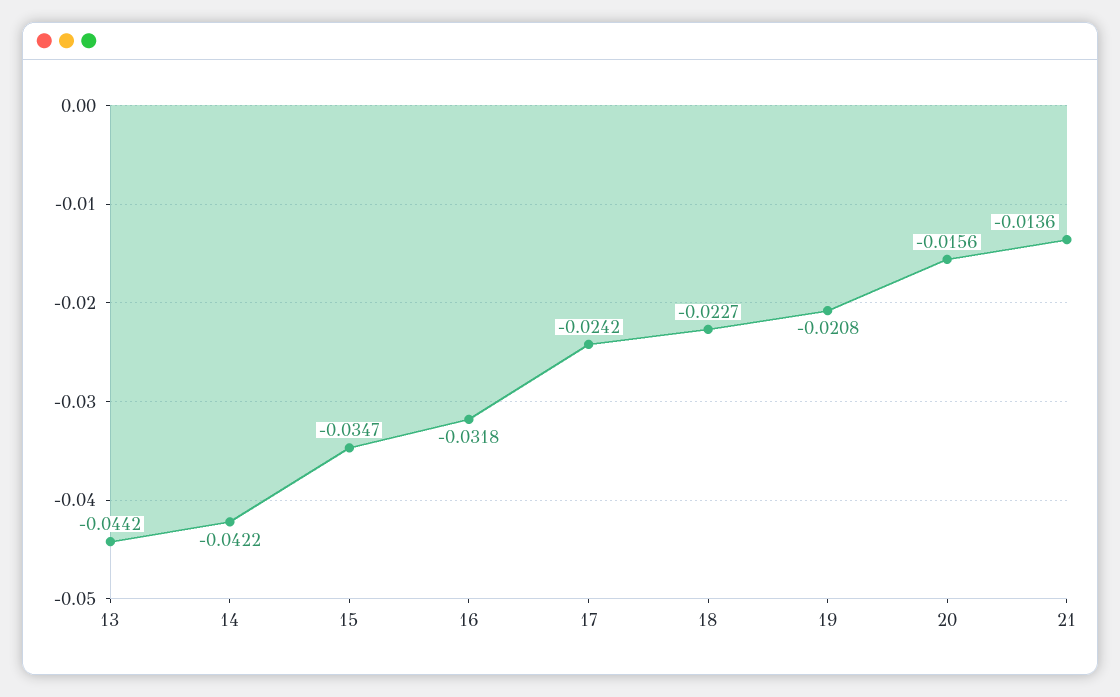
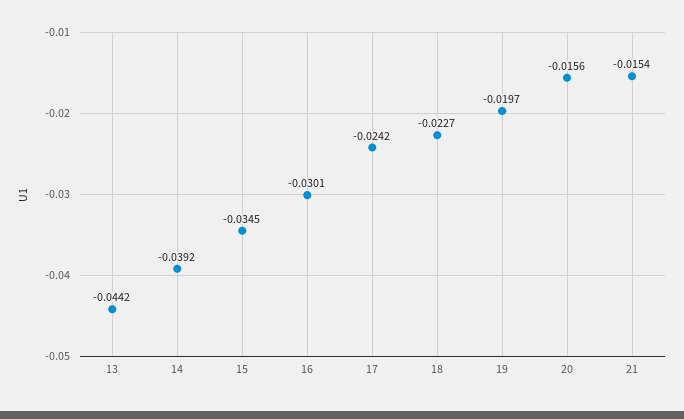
  {
    "13": -0.0442,
-   "14": -0.0422,
+   "14": -0.0392,
-   "15": -0.0347,
+   "15": -0.0345,
-   "16": -0.0318,
+   "16": -0.0301,
    "17": -0.0242,
    "18": -0.0227,
-   "19": -0.0208,
+   "19": -0.0197,
    "20": -0.0156,
-   "21": -0.0136
+   "21": -0.0154
  }

